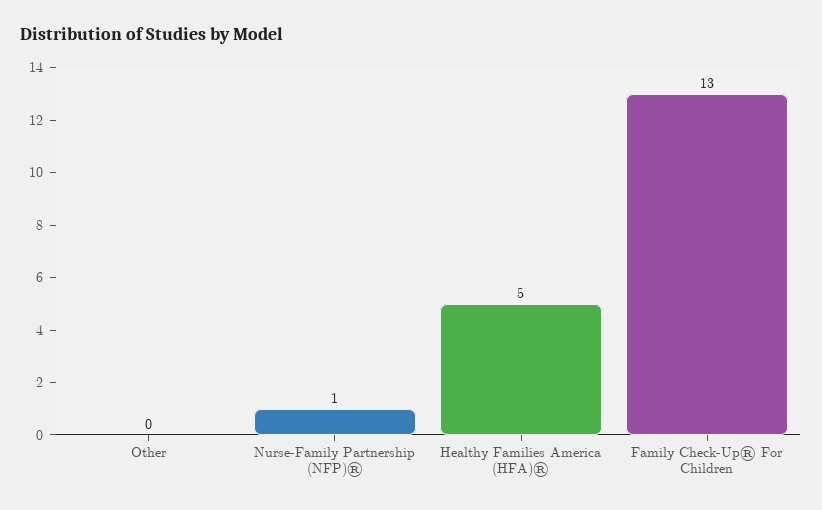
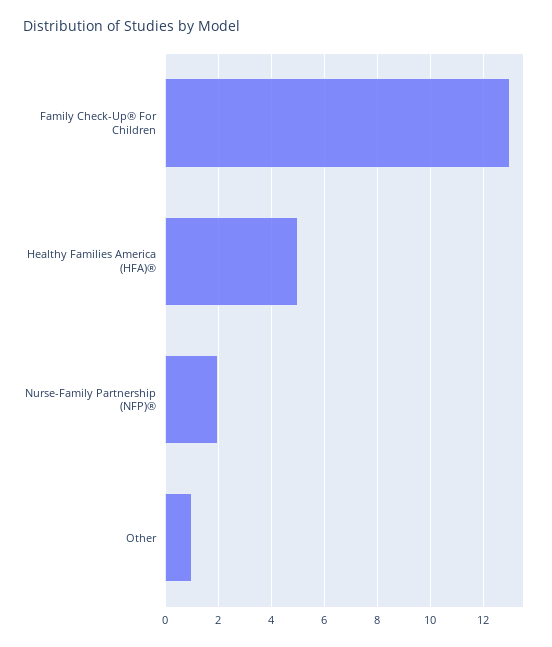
  {
-   "Other": 0,
+   "Other": 1,
-   "Nurse-Family Partnership (NFP)®": 1,
+   "Nurse-Family Partnership (NFP)®": 2,
    "Healthy Families America (HFA)®": 5,
    "Family Check-Up® For Children": 13
  }

